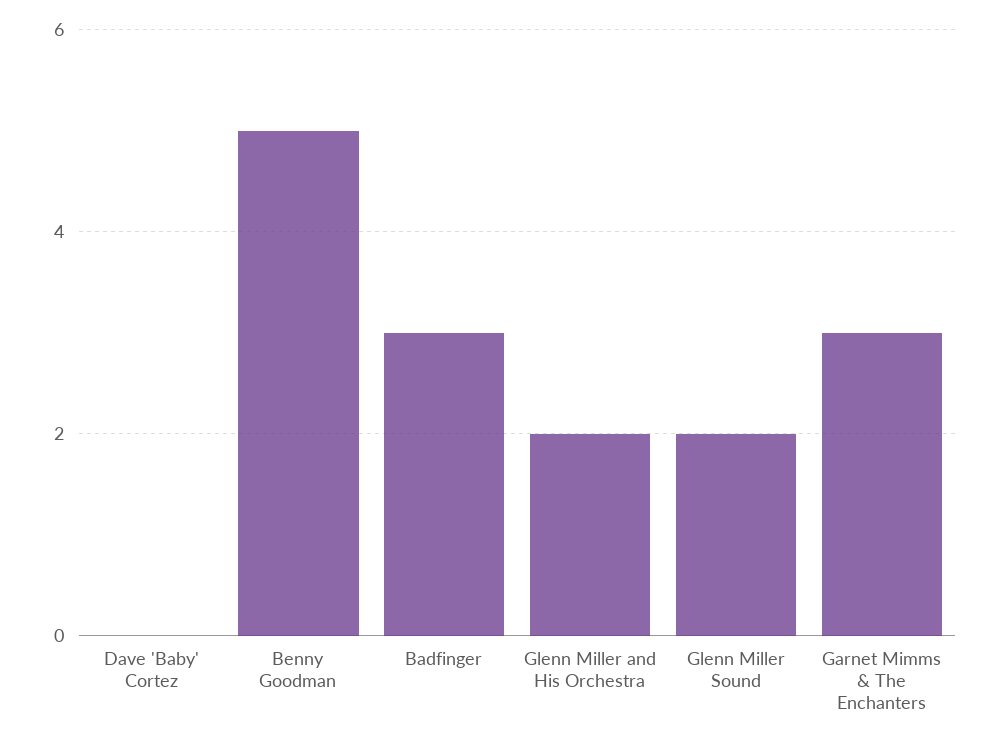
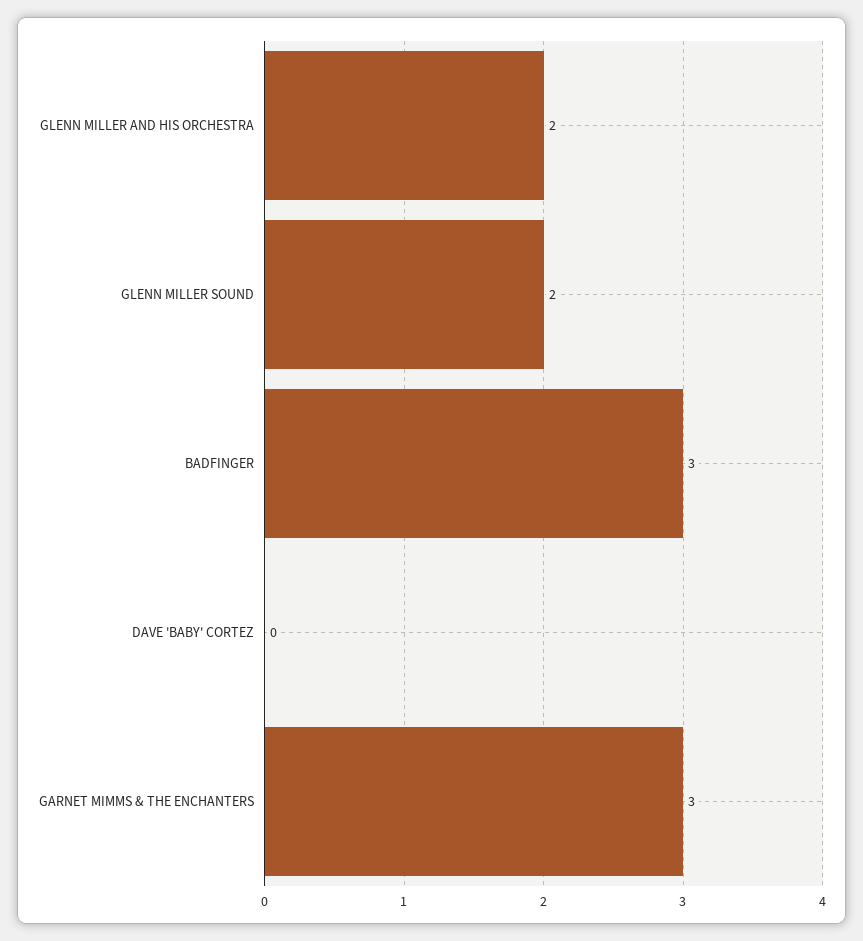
  {
    "Dave 'Baby' Cortez": 0,
-   "Benny Goodman": 5,
    "Badfinger": 3,
    "Glenn Miller and His Orchestra": 2,
    "Glenn Miller Sound": 2,
    "Garnet Mimms & The Enchanters": 3
  }

